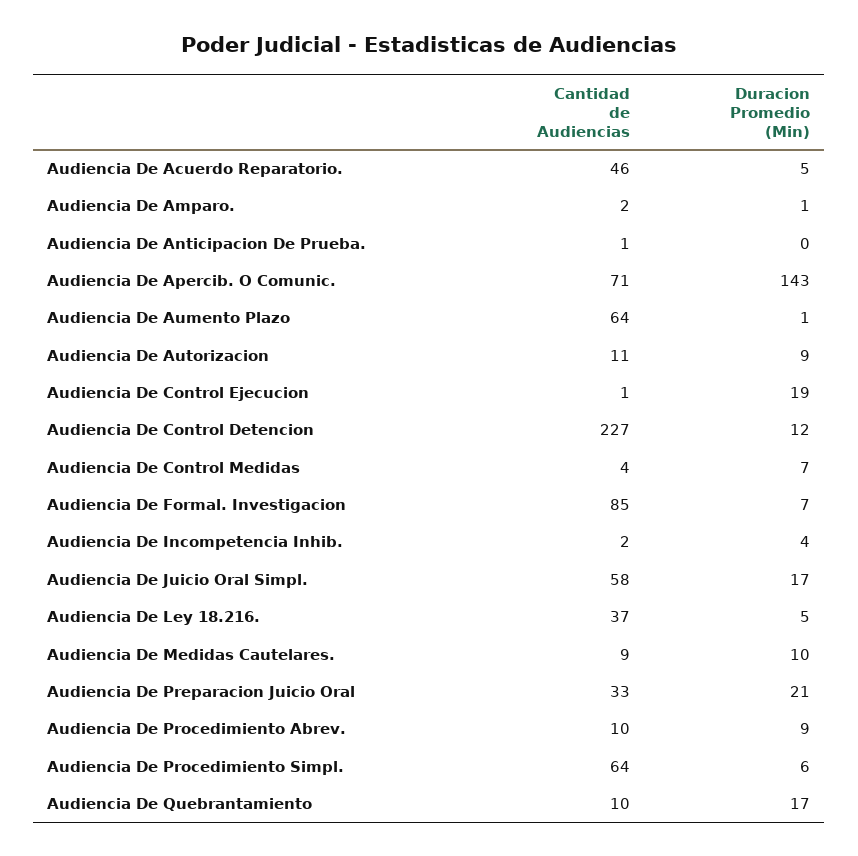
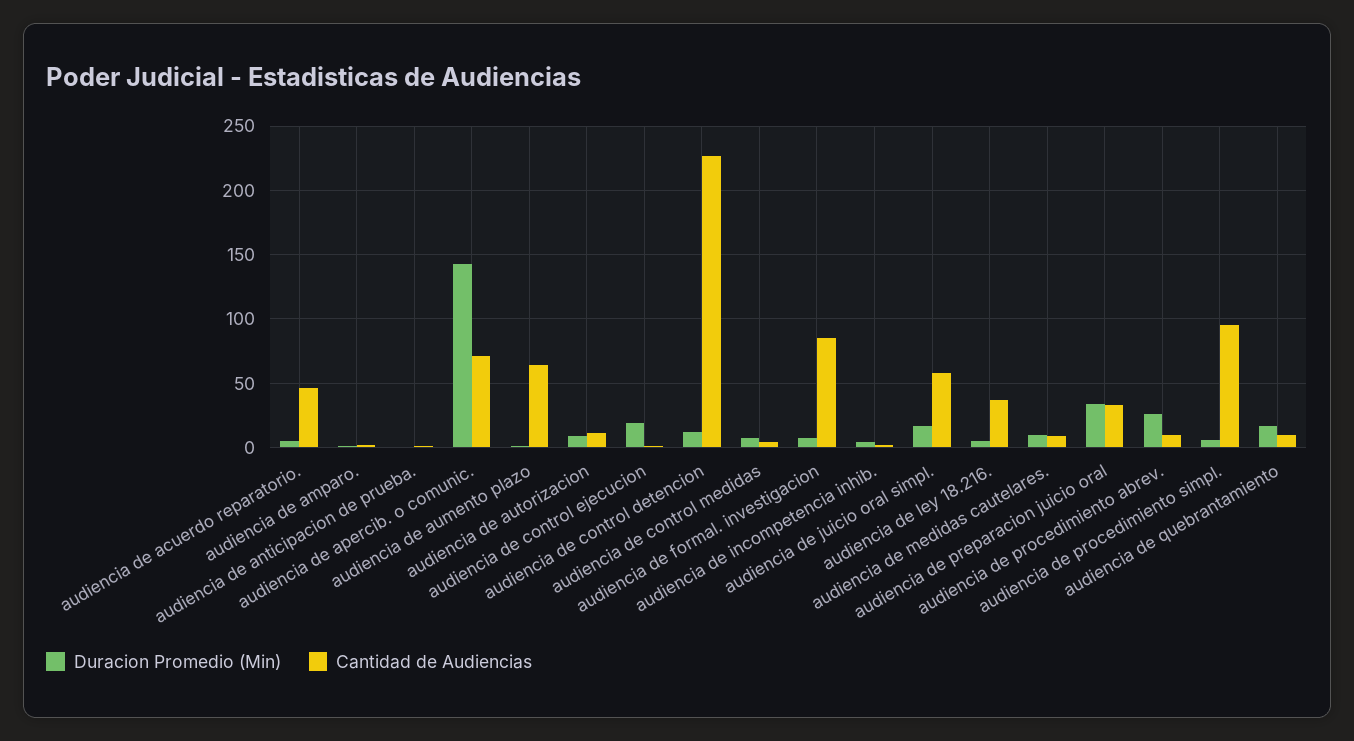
  {
    "Cantidad de Audiencias": {
      "Audiencia De Acuerdo Reparatorio.": 46,
      "Audiencia De Amparo.": 2,
      "Audiencia De Anticipacion De Prueba.": 1,
      "Audiencia De Apercib. O Comunic.": 71,
      "Audiencia De Aumento Plazo": 64,
      "Audiencia De Autorizacion": 11,
      "Audiencia De Control Ejecucion": 1,
      "Audiencia De Control Detencion": 227,
      "Audiencia De Control Medidas": 4,
      "Audiencia De Formal. Investigacion": 85,
      "Audiencia De Incompetencia Inhib.": 2,
      "Audiencia De Juicio Oral Simpl.": 58,
      "Audiencia De Ley 18.216.": 37,
      "Audiencia De Medidas Cautelares.": 9,
      "Audiencia De Preparacion Juicio Oral": 33,
      "Audiencia De Procedimiento Abrev.": 10,
-     "Audiencia De Procedimiento Simpl.": 64,
+     "Audiencia De Procedimiento Simpl.": 95,
      "Audiencia De Quebrantamiento": 10
    },
    "Duracion Promedio (Min)": {
      "Audiencia De Acuerdo Reparatorio.": 5,
      "Audiencia De Amparo.": 1,
      "Audiencia De Anticipacion De Prueba.": 0,
      "Audiencia De Apercib. O Comunic.": 143,
      "Audiencia De Aumento Plazo": 1,
      "Audiencia De Autorizacion": 9,
      "Audiencia De Control Ejecucion": 19,
      "Audiencia De Control Detencion": 12,
      "Audiencia De Control Medidas": 7,
      "Audiencia De Formal. Investigacion": 7,
      "Audiencia De Incompetencia Inhib.": 4,
      "Audiencia De Juicio Oral Simpl.": 17,
      "Audiencia De Ley 18.216.": 5,
      "Audiencia De Medidas Cautelares.": 10,
-     "Audiencia De Preparacion Juicio Oral": 21,
+     "Audiencia De Preparacion Juicio Oral": 35,
-     "Audiencia De Procedimiento Abrev.": 9,
+     "Audiencia De Procedimiento Abrev.": 25,
      "Audiencia De Procedimiento Simpl.": 6,
      "Audiencia De Quebrantamiento": 17
    }
  }

